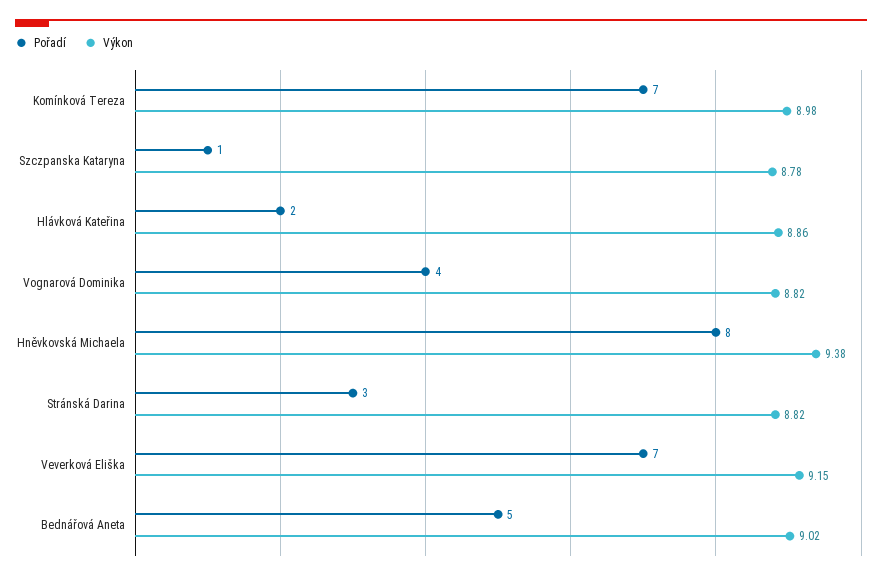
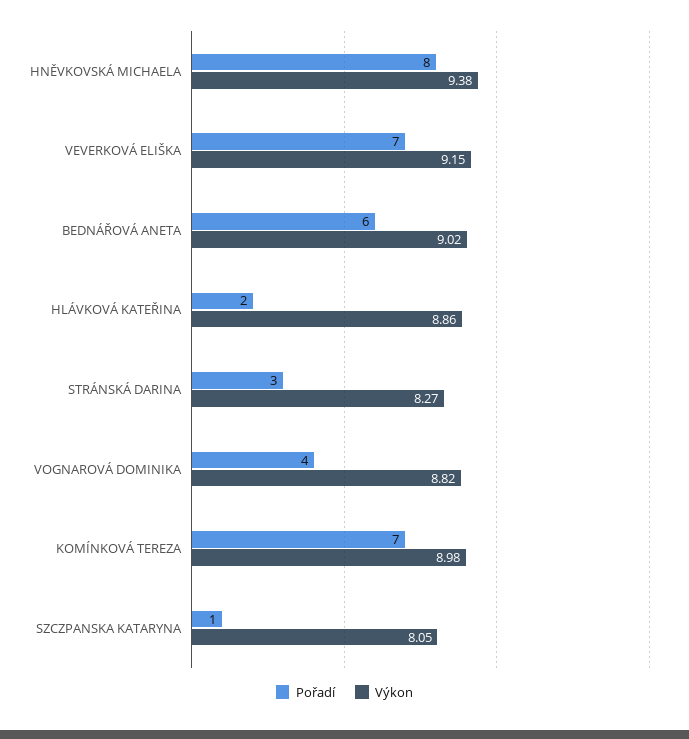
  {
    "Pořadí": {
      "Komínková Tereza": 7,
      "Szczpanska Kataryna": 1,
      "Hlávková Kateřina": 2,
      "Vognarová Dominika": 4,
      "Hněvkovská Michaela": 8,
      "Stránská Darina": 3,
      "Veverková Eliška": 7,
-     "Bednářová Aneta": 5
+     "Bednářová Aneta": 6
    },
    "Výkon": {
      "Komínková Tereza": 8.98,
-     "Szczpanska Kataryna": 8.78,
+     "Szczpanska Kataryna": 8.05,
      "Hlávková Kateřina": 8.86,
      "Vognarová Dominika": 8.82,
      "Hněvkovská Michaela": 9.38,
-     "Stránská Darina": 8.82,
+     "Stránská Darina": 8.27,
      "Veverková Eliška": 9.15,
      "Bednářová Aneta": 9.02
    }
  }

